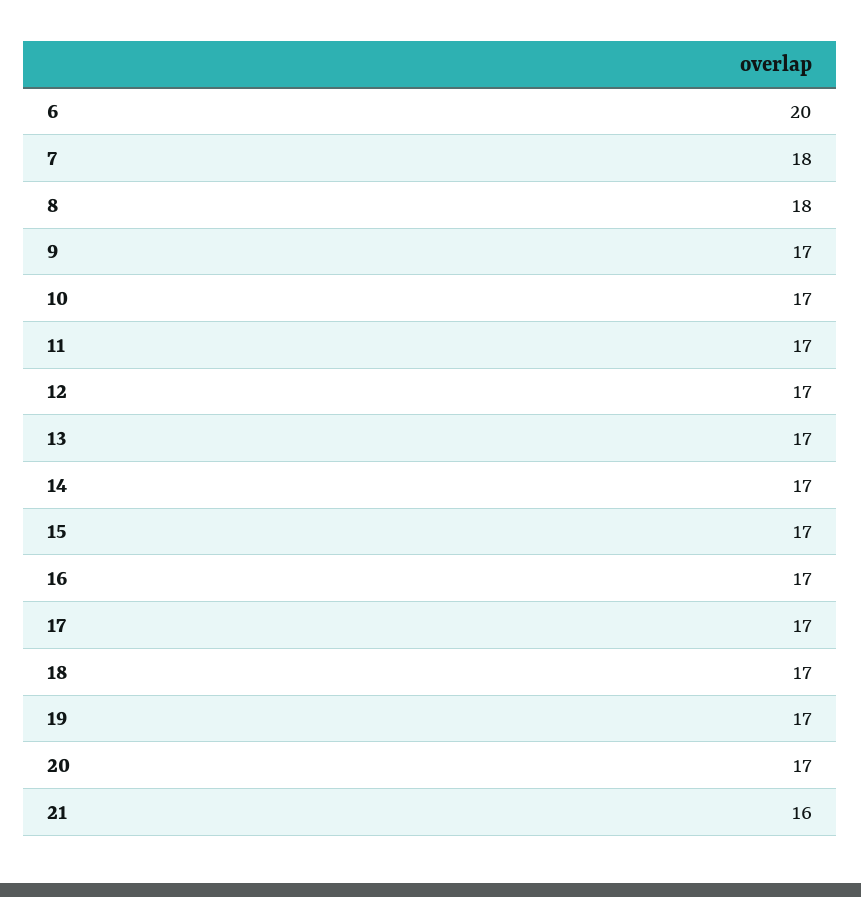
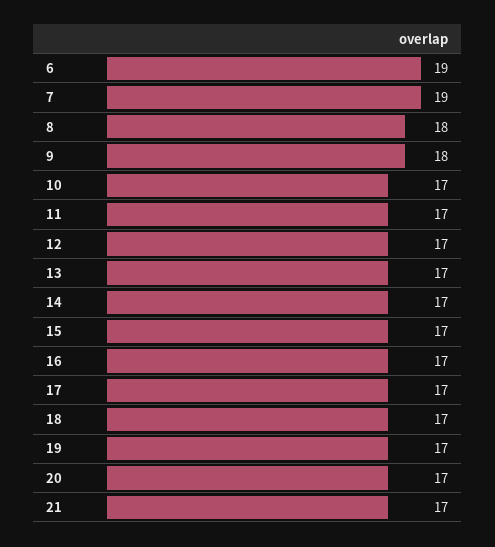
  {
-   "6": 20,
+   "6": 19,
-   "7": 18,
+   "7": 19,
    "8": 18,
-   "9": 17,
+   "9": 18,
    "10": 17,
    "11": 17,
    "12": 17,
    "13": 17,
    "14": 17,
    "15": 17,
    "16": 17,
    "17": 17,
    "18": 17,
    "19": 17,
    "20": 17,
-   "21": 16
+   "21": 17
  }

